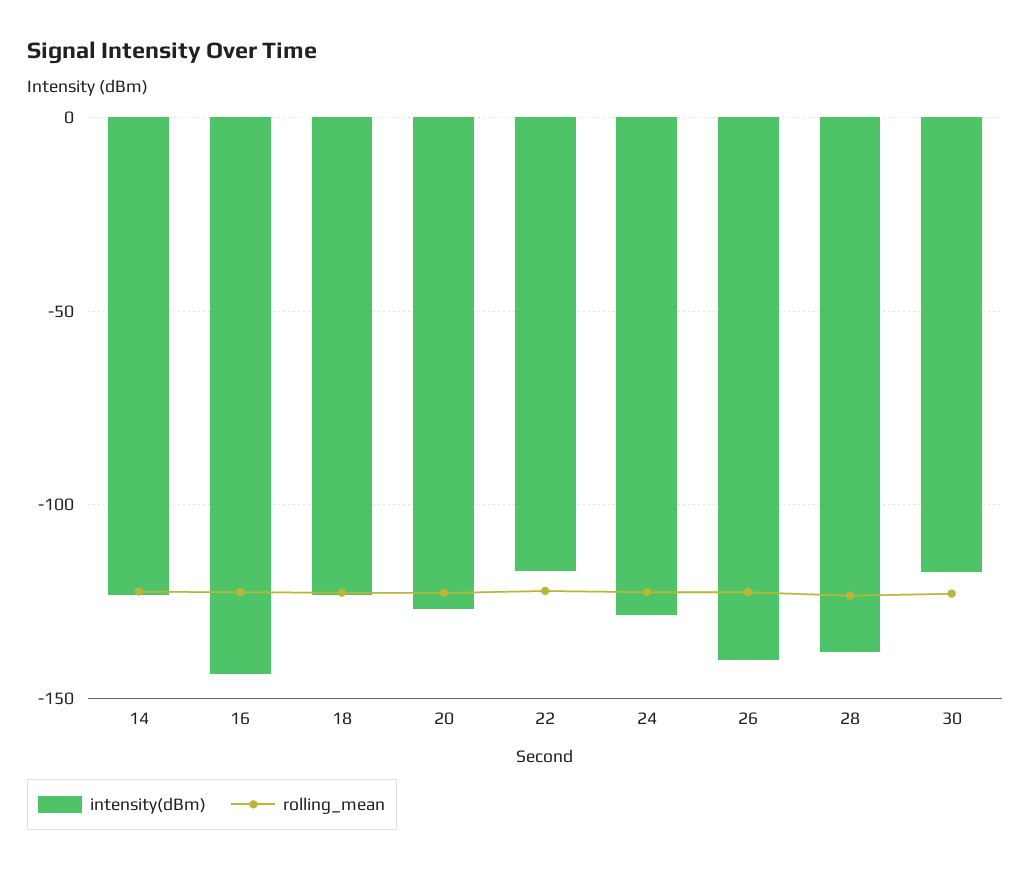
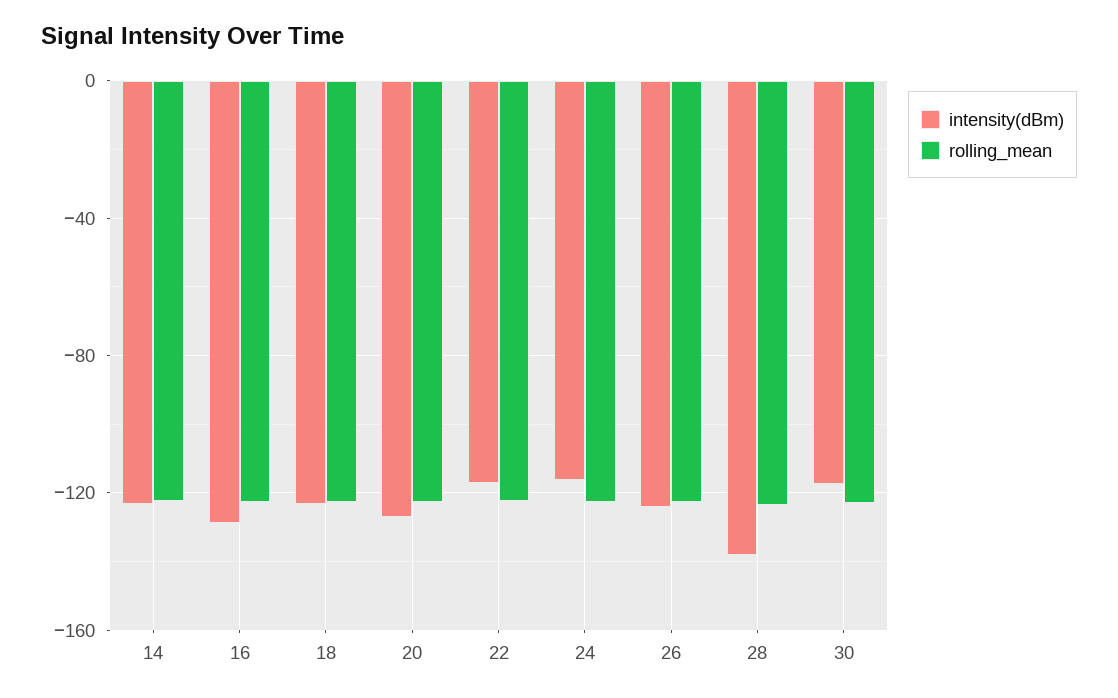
  {
    "intensity(dBm)": {
      "14": -125,
-     "16": -145,
+     "16": -130,
      "18": -125,
      "20": -125,
      "22": -115,
-     "24": -130,
+     "24": -115,
-     "26": -140,
+     "26": -125,
      "28": -140,
      "30": -120
    },
    "rolling_mean": {
      "14": -120,
      "16": -125,
      "18": -125,
      "20": -125,
      "22": -120,
      "24": -125,
      "26": -125,
      "28": -125,
      "30": -125
    }
  }

